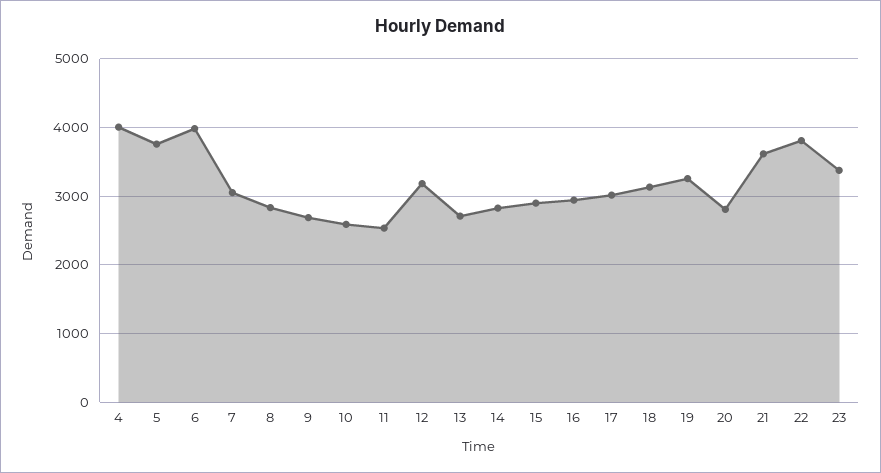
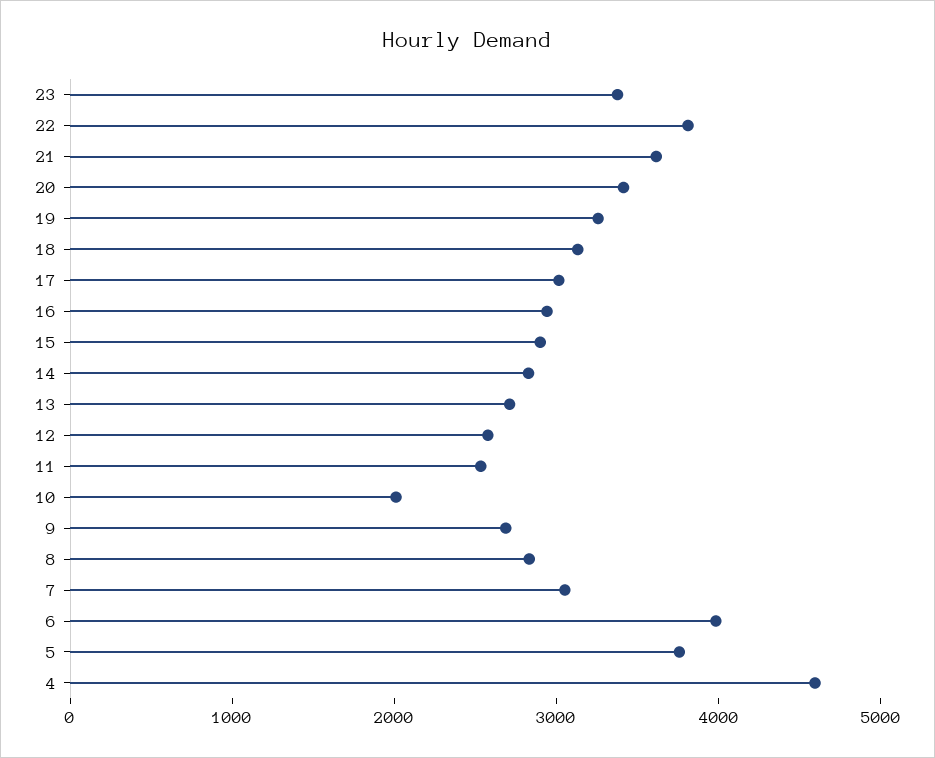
  {
-   "4": 4000,
+   "4": 4600,
    "5": 3800,
    "6": 4000,
    "7": 3100,
    "8": 2800,
    "9": 2700,
-   "10": 2600,
+   "10": 2000,
    "11": 2500,
-   "12": 3200,
+   "12": 2600,
    "13": 2700,
    "14": 2800,
    "15": 2900,
    "16": 2900,
    "17": 3000,
    "18": 3100,
    "19": 3300,
-   "20": 2800,
+   "20": 3400,
    "21": 3600,
    "22": 3800,
    "23": 3400
  }

